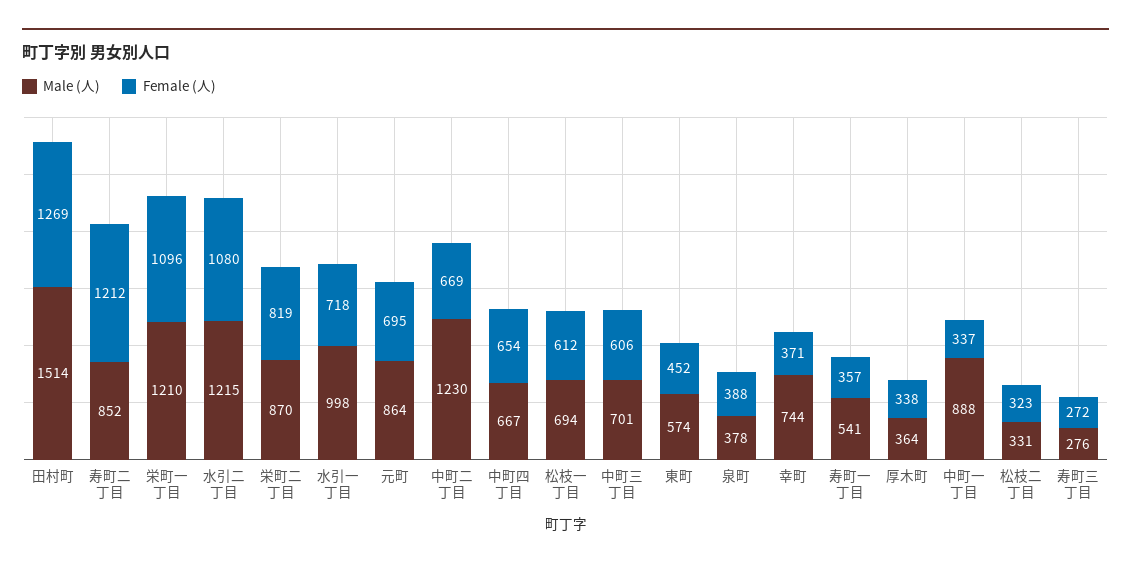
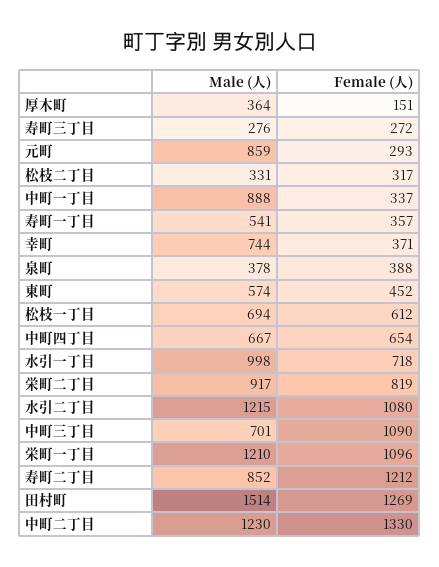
  {
    "Male (人)": {
      "田村町": 1514,
      "寿町二丁目": 852,
      "栄町一丁目": 1210,
      "水引二丁目": 1215,
-     "栄町二丁目": 870,
+     "栄町二丁目": 917,
      "水引一丁目": 998,
-     "元町": 864,
+     "元町": 859,
      "中町二丁目": 1230,
      "中町四丁目": 667,
      "松枝一丁目": 694,
      "中町三丁目": 701,
      "東町": 574,
      "泉町": 378,
      "幸町": 744,
      "寿町一丁目": 541,
      "厚木町": 364,
      "中町一丁目": 888,
      "松枝二丁目": 331,
      "寿町三丁目": 276
    },
    "Female (人)": {
      "田村町": 1269,
      "寿町二丁目": 1212,
      "栄町一丁目": 1096,
      "水引二丁目": 1080,
      "栄町二丁目": 819,
      "水引一丁目": 718,
-     "元町": 695,
+     "元町": 293,
-     "中町二丁目": 669,
+     "中町二丁目": 1330,
      "中町四丁目": 654,
      "松枝一丁目": 612,
-     "中町三丁目": 606,
+     "中町三丁目": 1090,
      "東町": 452,
      "泉町": 388,
      "幸町": 371,
      "寿町一丁目": 357,
-     "厚木町": 338,
+     "厚木町": 151,
      "中町一丁目": 337,
-     "松枝二丁目": 323,
+     "松枝二丁目": 317,
      "寿町三丁目": 272
    }
  }

